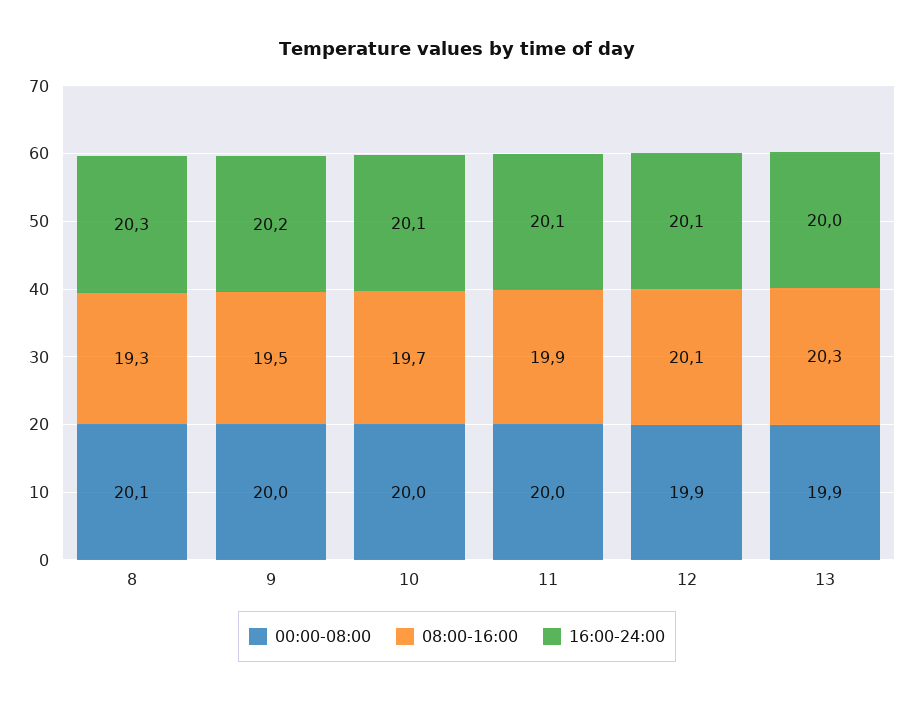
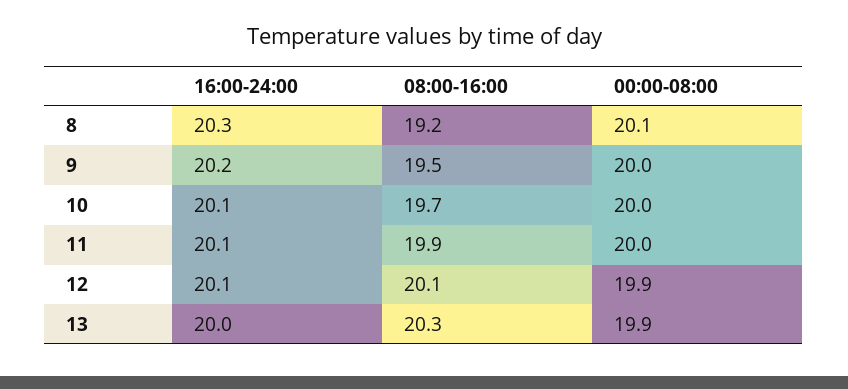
  {
    "00:00-08:00": {
      "8": 20.1,
      "9": 20,
      "10": 20,
      "11": 20,
      "12": 19.9,
      "13": 19.9
    },
    "08:00-16:00": {
-     "8": 19.3,
+     "8": 19.2,
      "9": 19.5,
      "10": 19.7,
      "11": 19.9,
      "12": 20.1,
      "13": 20.3
    },
    "16:00-24:00": {
      "8": 20.3,
      "9": 20.2,
      "10": 20.1,
      "11": 20.1,
      "12": 20.1,
      "13": 20
    }
  }

